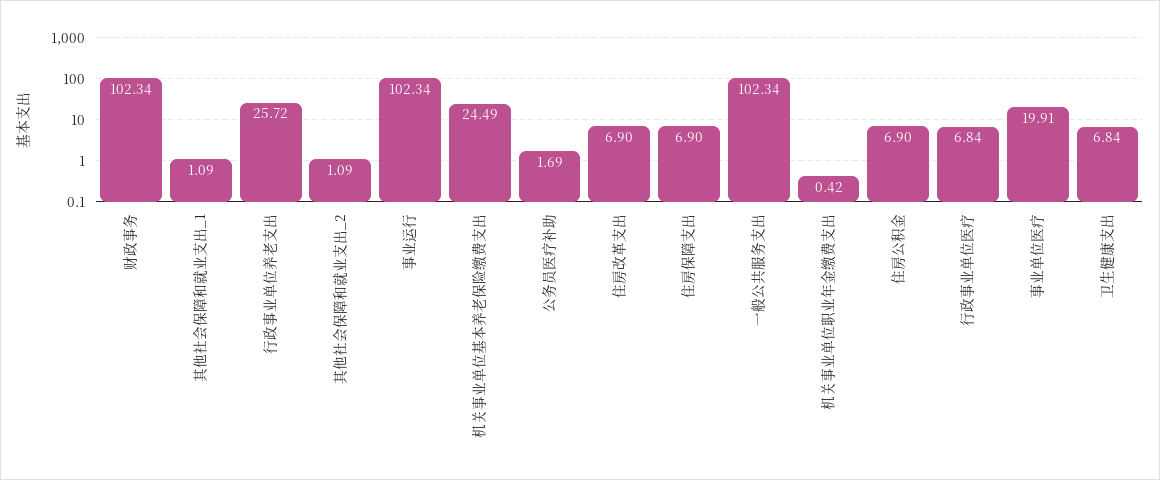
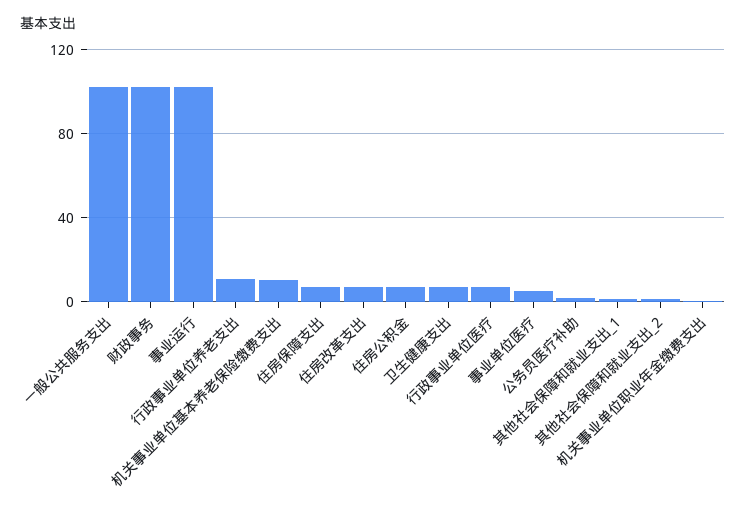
  {
    "财政事务": 102.34,
    "其他社会保障和就业支出_1": 1.09,
-   "行政事业单位养老支出": 25.72,
+   "行政事业单位养老支出": 10,
    "其他社会保障和就业支出_2": 1.09,
    "事业运行": 102.34,
-   "机关事业单位基本养老保险缴费支出": 24.49,
+   "机关事业单位基本养老保险缴费支出": 10,
    "公务员医疗补助": 1.69,
    "住房改革支出": 6.9,
    "住房保障支出": 6.9,
    "一般公共服务支出": 102.34,
    "机关事业单位职业年金缴费支出": 0.42,
    "住房公积金": 6.9,
    "行政事业单位医疗": 6.84,
-   "事业单位医疗": 19.91,
+   "事业单位医疗": 5,
    "卫生健康支出": 6.84
  }

